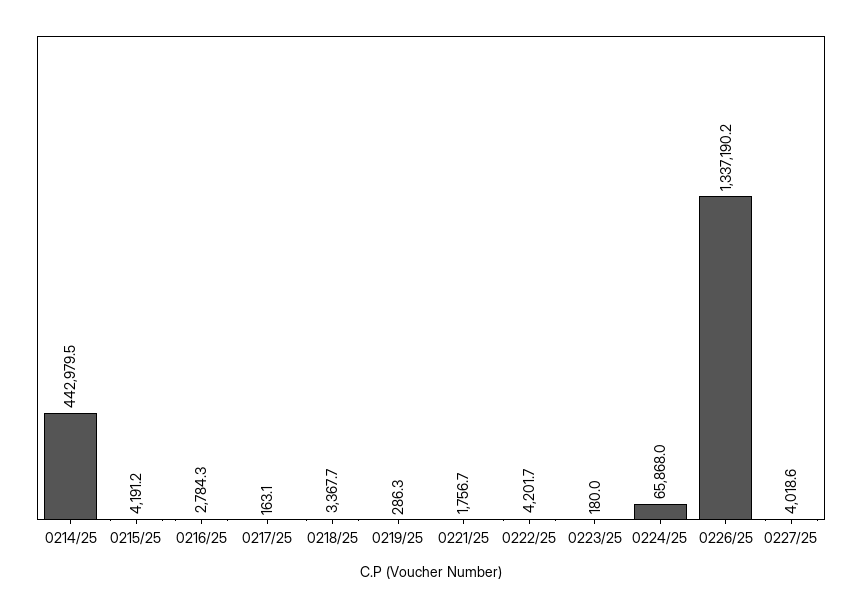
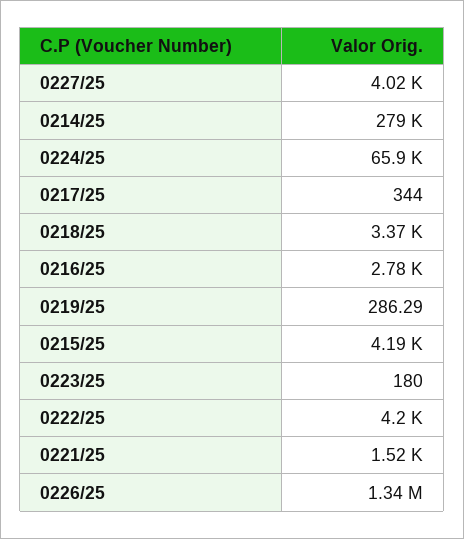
  {
-   "0214/25": 442979.5,
+   "0214/25": 279000,
    "0215/25": 4191.2,
    "0216/25": 2784.3,
-   "0217/25": 163.1,
+   "0217/25": 344,
    "0218/25": 3367.7,
    "0219/25": 286.29,
-   "0221/25": 1756.7,
+   "0221/25": 1520,
    "0222/25": 4201.7,
    "0223/25": 180,
    "0224/25": 65868,
    "0226/25": 1337190.2,
    "0227/25": 4018.6
  }

